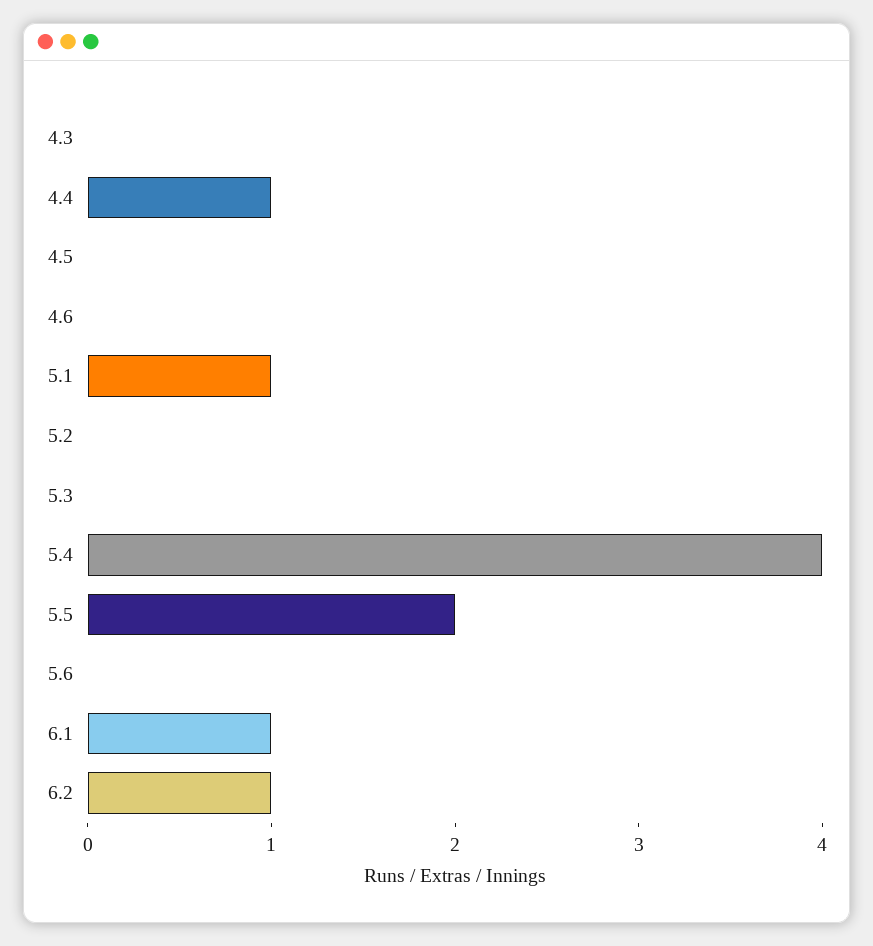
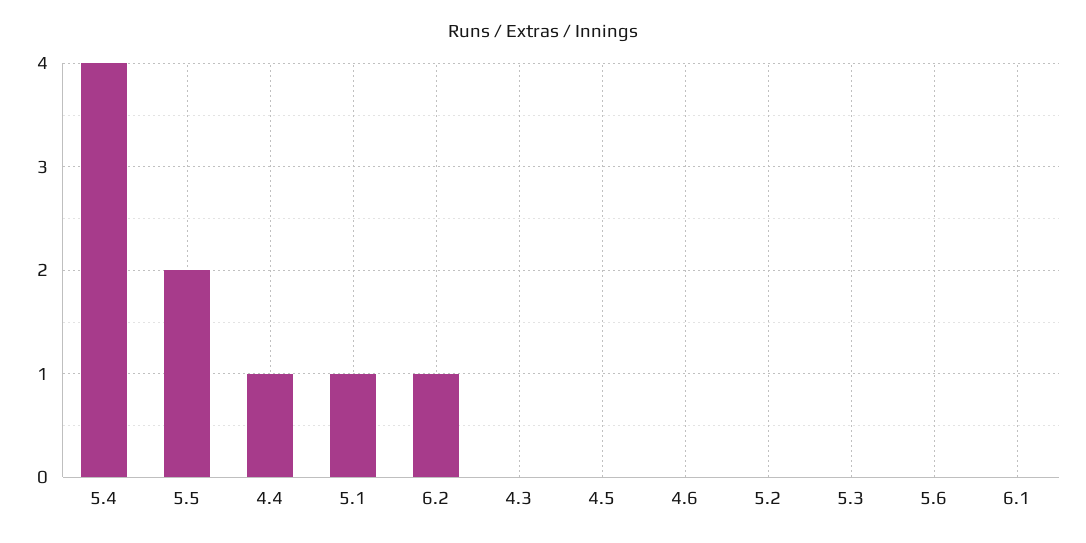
  {
    "4.3": 0,
    "4.4": 1,
    "4.5": 0,
    "4.6": 0,
    "5.1": 1,
    "5.2": 0,
    "5.3": 0,
    "5.4": 4,
    "5.5": 2,
    "5.6": 0,
-   "6.1": 1,
+   "6.1": 0,
    "6.2": 1
  }

